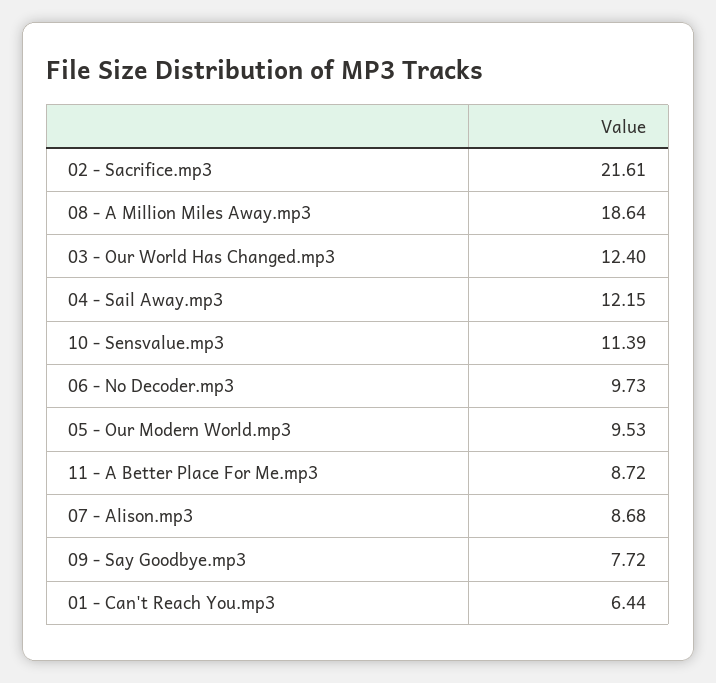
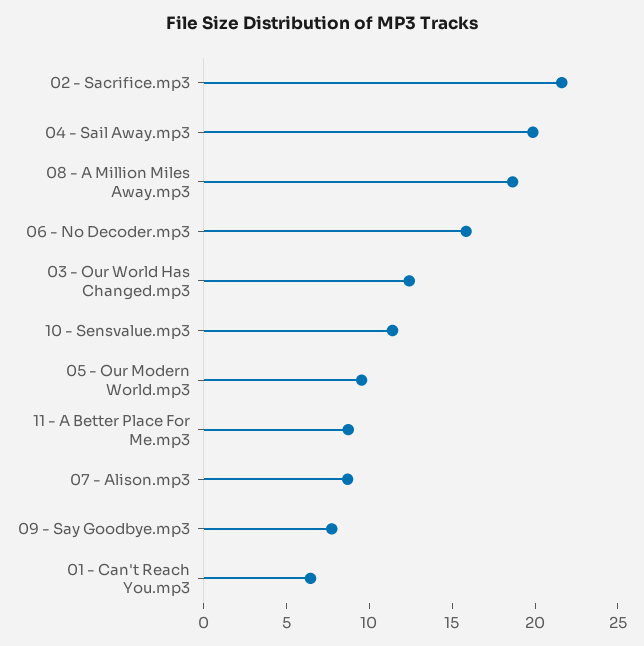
  {
    "02 - Sacrifice.mp3": 21.61,
    "08 - A Million Miles Away.mp3": 18.64,
    "03 - Our World Has Changed.mp3": 12.4,
-   "04 - Sail Away.mp3": 12.15,
+   "04 - Sail Away.mp3": 20,
    "10 - Sensvalue.mp3": 11.39,
-   "06 - No Decoder.mp3": 9.73,
+   "06 - No Decoder.mp3": 16,
    "05 - Our Modern World.mp3": 9.53,
    "11 - A Better Place For Me.mp3": 8.72,
    "07 - Alison.mp3": 8.68,
    "09 - Say Goodbye.mp3": 7.72,
    "01 - Can't Reach You.mp3": 6.44
  }

